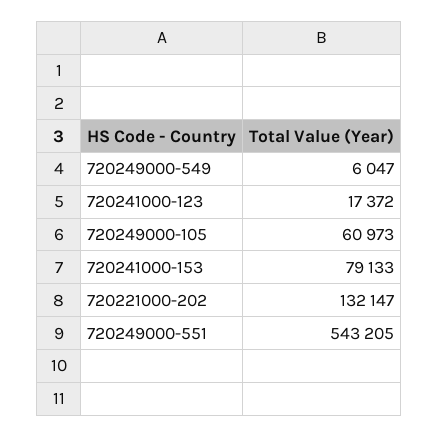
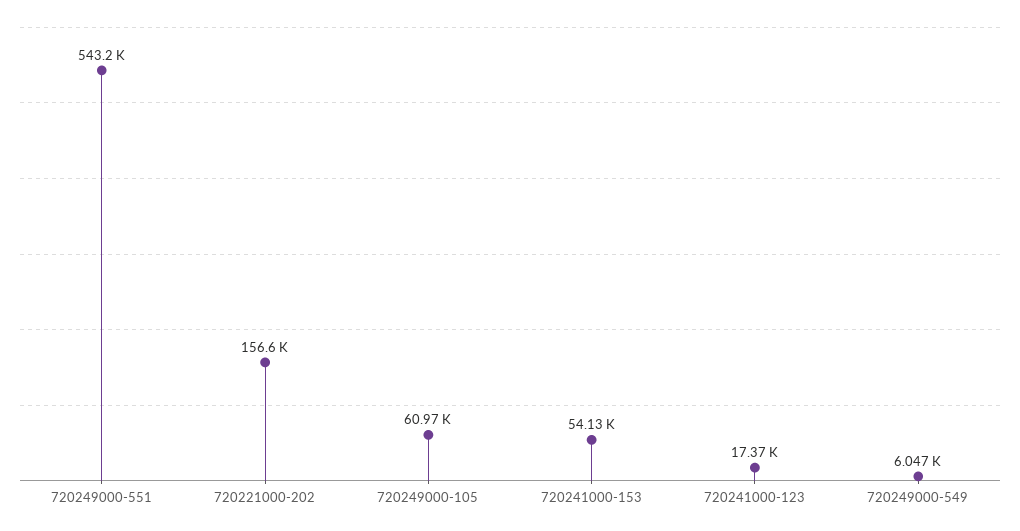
  {
    "720249000-549": 6047,
    "720241000-123": 17372,
    "720249000-105": 60973,
-   "720241000-153": 79133,
+   "720241000-153": 54130,
-   "720221000-202": 132147,
+   "720221000-202": 156600,
    "720249000-551": 543205
  }

